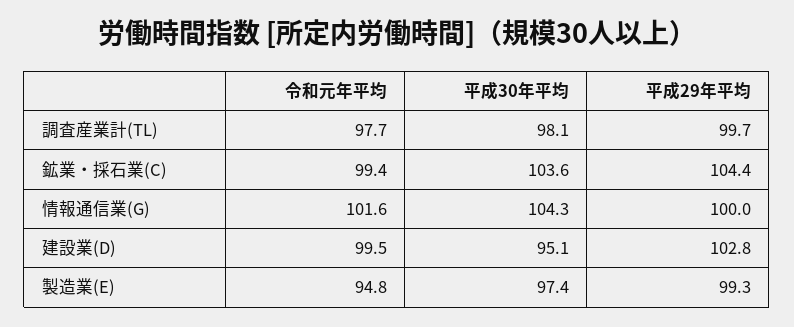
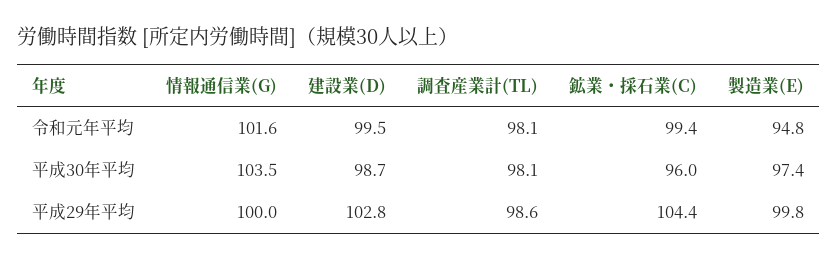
  {
    "令和元年平均": {
-     "調査産業計(TL)": 97.7,
+     "調査産業計(TL)": 98.1,
      "鉱業・採石業(C)": 99.4,
      "情報通信業(G)": 101.6,
      "建設業(D)": 99.5,
      "製造業(E)": 94.8
    },
    "平成30年平均": {
      "調査産業計(TL)": 98.1,
-     "鉱業・採石業(C)": 103.6,
+     "鉱業・採石業(C)": 96,
-     "情報通信業(G)": 104.3,
+     "情報通信業(G)": 103.5,
-     "建設業(D)": 95.1,
+     "建設業(D)": 98.7,
      "製造業(E)": 97.4
    },
    "平成29年平均": {
-     "調査産業計(TL)": 99.7,
+     "調査産業計(TL)": 98.6,
      "鉱業・採石業(C)": 104.4,
      "情報通信業(G)": 100,
      "建設業(D)": 102.8,
-     "製造業(E)": 99.3
+     "製造業(E)": 99.8
    }
  }

